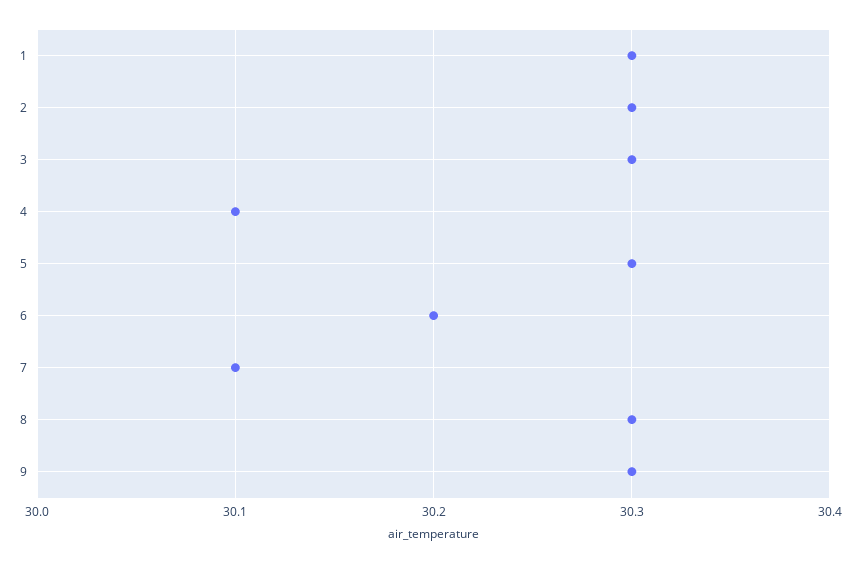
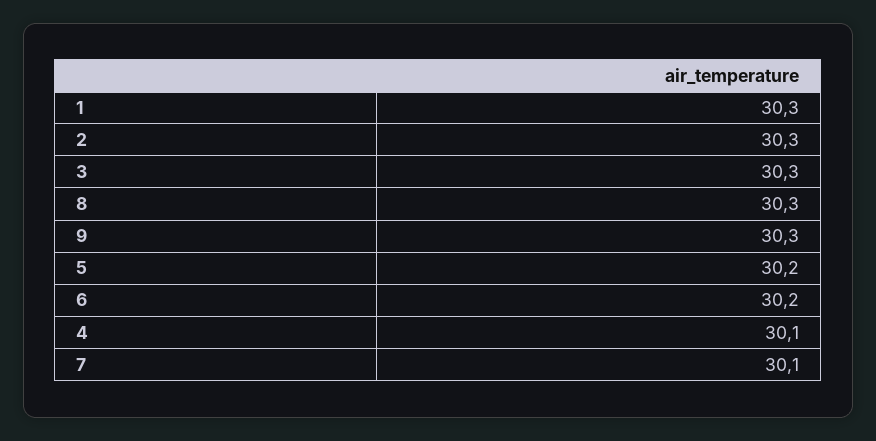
  {
    "1": 30.3,
    "2": 30.3,
    "3": 30.3,
    "4": 30.1,
-   "5": 30.3,
+   "5": 30.2,
    "6": 30.2,
    "7": 30.1,
    "8": 30.3,
    "9": 30.3
  }

